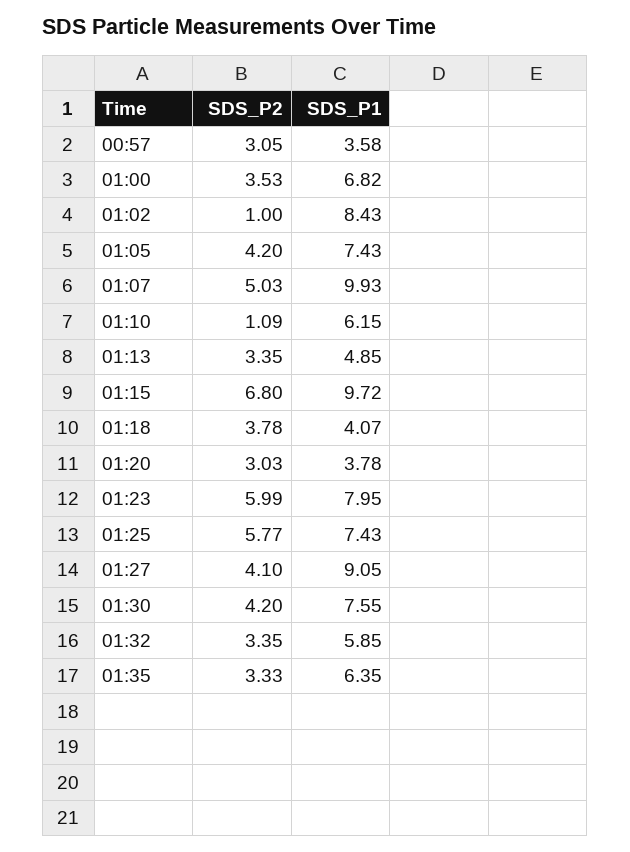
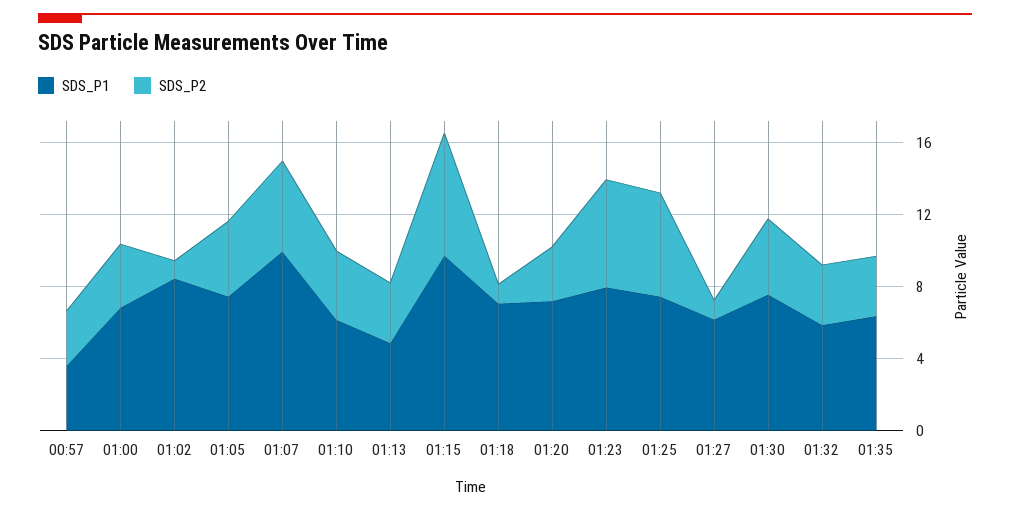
  {
    "SDS_P2": {
      "00:57": 3.05,
      "01:00": 3.53,
      "01:02": 1,
      "01:05": 4.2,
      "01:07": 5.03,
-     "01:10": 1.09,
+     "01:10": 4,
      "01:13": 3.35,
      "01:15": 6.8,
-     "01:18": 3.78,
+     "01:18": 1,
      "01:20": 3.03,
      "01:23": 5.99,
      "01:25": 5.77,
-     "01:27": 4.1,
+     "01:27": 1,
      "01:30": 4.2,
      "01:32": 3.35,
      "01:35": 3.33
    },
    "SDS_P1": {
      "00:57": 3.58,
      "01:00": 6.82,
      "01:02": 8.43,
      "01:05": 7.43,
      "01:07": 9.93,
      "01:10": 6.15,
      "01:13": 4.85,
      "01:15": 9.72,
-     "01:18": 4.07,
+     "01:18": 7,
-     "01:20": 3.78,
+     "01:20": 7,
      "01:23": 7.95,
      "01:25": 7.43,
-     "01:27": 9.05,
+     "01:27": 6,
      "01:30": 7.55,
      "01:32": 5.85,
      "01:35": 6.35
    }
  }

